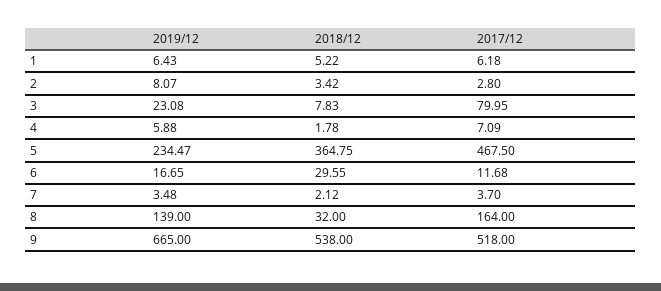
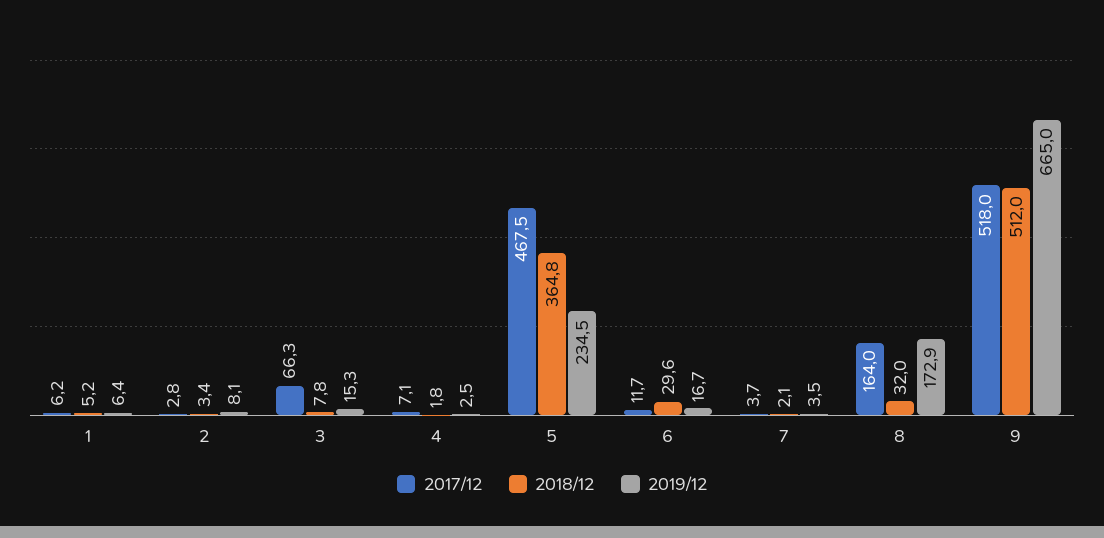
  {
    "2019/12": {
      "1": 6.43,
      "2": 8.07,
-     "3": 23.08,
+     "3": 15.3,
-     "4": 5.88,
+     "4": 2.5,
      "5": 234.47,
      "6": 16.65,
      "7": 3.48,
-     "8": 139,
+     "8": 172.9,
      "9": 665
    },
    "2018/12": {
      "1": 5.22,
      "2": 3.42,
      "3": 7.83,
      "4": 1.78,
      "5": 364.75,
      "6": 29.55,
      "7": 2.12,
      "8": 32,
-     "9": 538
+     "9": 512
    },
    "2017/12": {
      "1": 6.18,
      "2": 2.8,
-     "3": 79.95,
+     "3": 66.3,
      "4": 7.09,
      "5": 467.5,
      "6": 11.68,
      "7": 3.7,
      "8": 164,
      "9": 518
    }
  }

